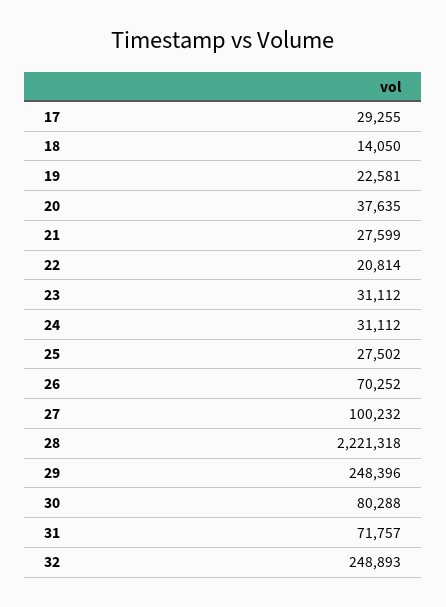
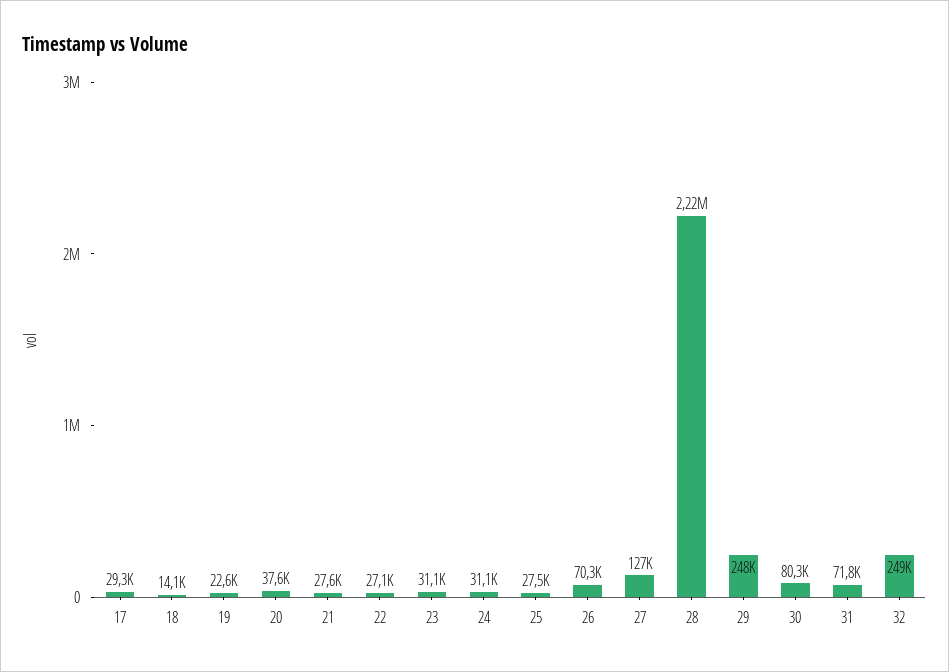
  {
    "17": 29255,
    "18": 14050,
    "19": 22581,
    "20": 37635,
    "21": 27599,
-   "22": 20814,
+   "22": 27100,
    "23": 31112,
    "24": 31112,
    "25": 27502,
    "26": 70252,
-   "27": 100232,
+   "27": 127000,
    "28": 2221318,
    "29": 248396,
    "30": 80288,
    "31": 71757,
    "32": 248893
  }

